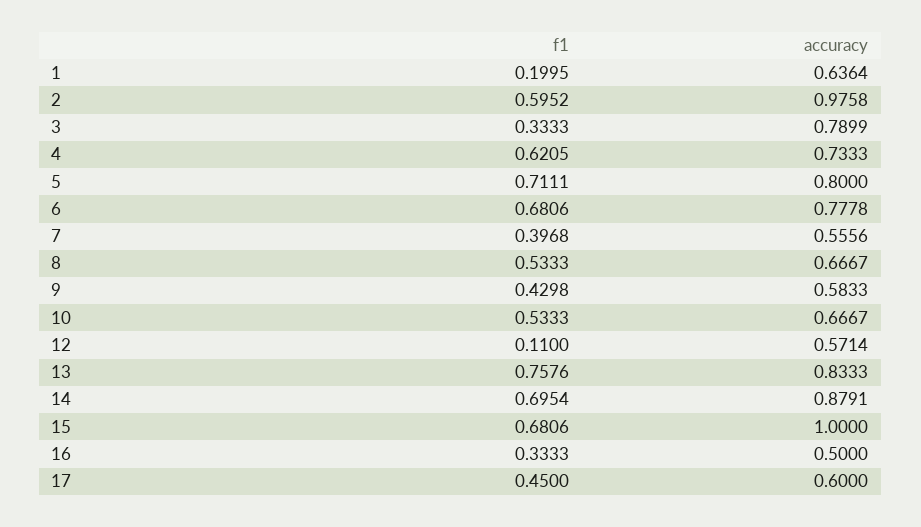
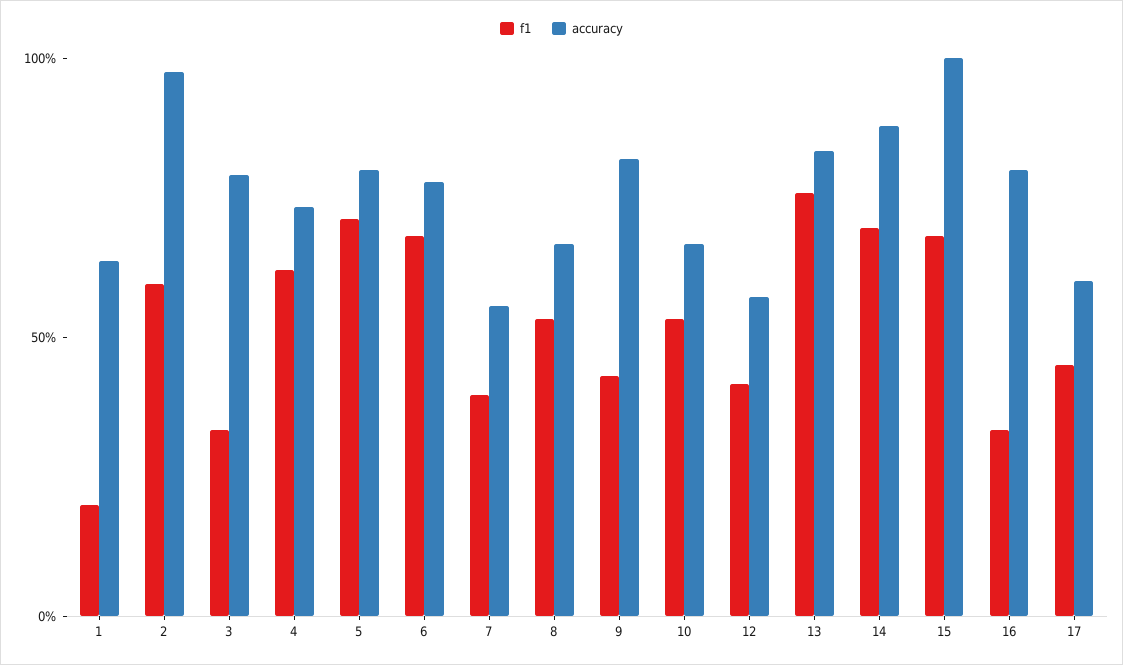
  {
    "f1": {
      "1": 0.1995,
      "2": 0.5952,
      "3": 0.3333,
      "4": 0.6205,
      "5": 0.7111,
      "6": 0.6806,
      "7": 0.3968,
      "8": 0.5333,
      "9": 0.4298,
      "10": 0.5333,
-     "12": 0.11,
+     "12": 0.4,
      "13": 0.7576,
      "14": 0.6954,
      "15": 0.6806,
      "16": 0.3333,
      "17": 0.45
    },
    "accuracy": {
      "1": 0.6364,
      "2": 0.9758,
      "3": 0.7899,
      "4": 0.7333,
      "5": 0.8,
      "6": 0.7778,
      "7": 0.5556,
      "8": 0.6667,
-     "9": 0.5833,
+     "9": 0.8,
      "10": 0.6667,
      "12": 0.5714,
      "13": 0.8333,
      "14": 0.8791,
      "15": 1,
-     "16": 0.5,
+     "16": 0.8,
      "17": 0.6
    }
  }

